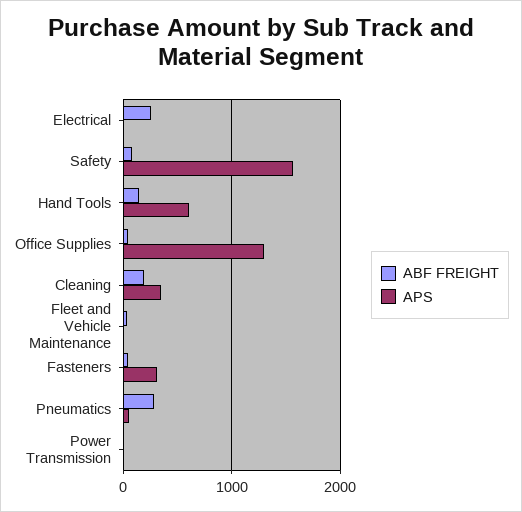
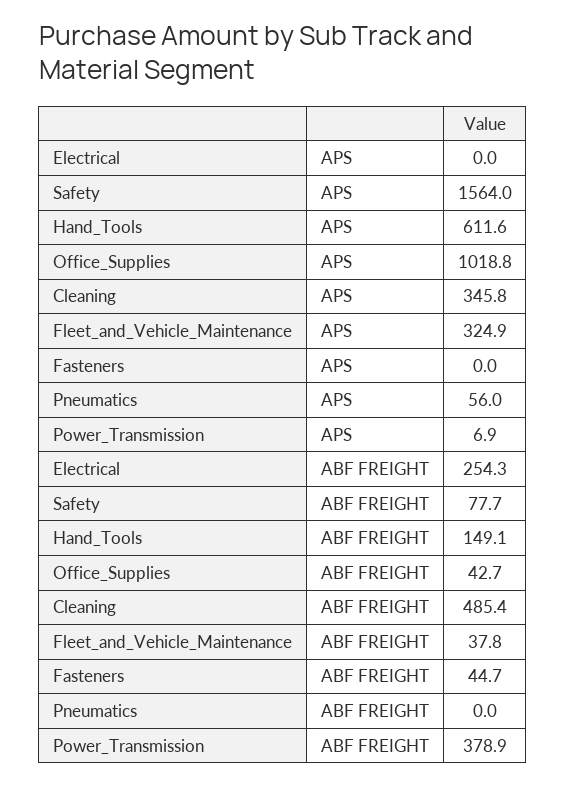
  {
    "ABF FREIGHT": {
      "Electrical": 254.3,
      "Safety": 77.7,
      "Hand Tools": 149.1,
      "Office Supplies": 42.7,
-     "Cleaning": 200,
+     "Cleaning": 485.4,
      "Fleet and Vehicle Maintenance": 37.8,
      "Fasteners": 44.7,
-     "Pneumatics": 300,
+     "Pneumatics": 0,
-     "Power Transmission": 0
+     "Power Transmission": 378.9
    },
    "APS": {
      "Electrical": 0,
      "Safety": 1564,
      "Hand Tools": 611.6,
-     "Office Supplies": 1300,
+     "Office Supplies": 1018.8,
      "Cleaning": 345.8,
-     "Fleet and Vehicle Maintenance": 0,
+     "Fleet and Vehicle Maintenance": 324.9,
-     "Fasteners": 300,
+     "Fasteners": 0,
      "Pneumatics": 56,
      "Power Transmission": 6.9
    }
  }

